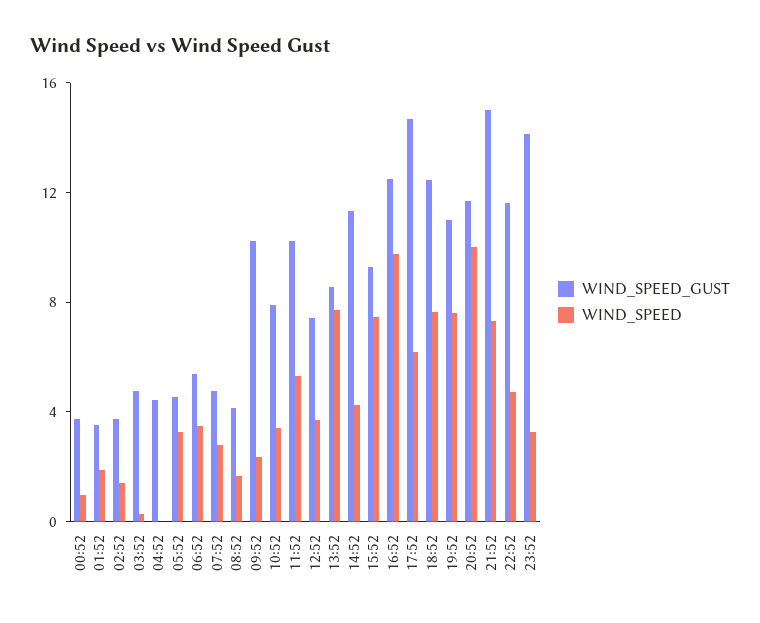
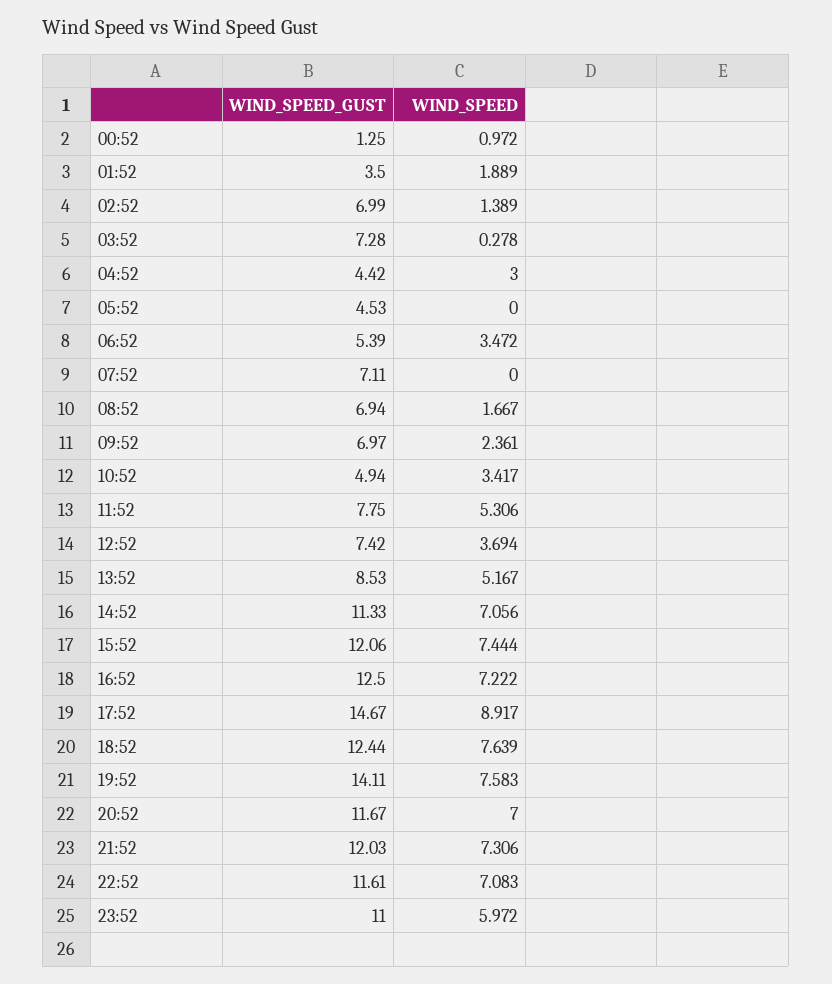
  {
    "WIND_SPEED_GUST": {
-     "00:52": 4,
+     "00:52": 1.25,
      "01:52": 3.5,
-     "02:52": 4,
+     "02:52": 6.99,
-     "03:52": 5,
+     "03:52": 7.28,
      "04:52": 4.42,
      "05:52": 4.53,
      "06:52": 5.39,
-     "07:52": 5,
+     "07:52": 7.11,
-     "08:52": 4,
+     "08:52": 6.94,
-     "09:52": 10,
+     "09:52": 6.97,
-     "10:52": 8,
+     "10:52": 4.94,
-     "11:52": 10,
+     "11:52": 7.75,
      "12:52": 7.42,
      "13:52": 8.53,
      "14:52": 11.33,
-     "15:52": 9,
+     "15:52": 12.06,
      "16:52": 12.5,
      "17:52": 14.67,
      "18:52": 12.44,
-     "19:52": 11,
+     "19:52": 14.11,
      "20:52": 11.67,
-     "21:52": 15,
+     "21:52": 12.03,
      "22:52": 11.61,
-     "23:52": 14
+     "23:52": 11
    },
    "WIND_SPEED": {
      "00:52": 0.972,
      "01:52": 1.889,
      "02:52": 1.389,
      "03:52": 0.278,
-     "04:52": 0,
+     "04:52": 3,
-     "05:52": 3,
+     "05:52": 0,
      "06:52": 3.472,
-     "07:52": 3,
+     "07:52": 0,
      "08:52": 1.667,
      "09:52": 2.361,
      "10:52": 3.417,
      "11:52": 5.306,
      "12:52": 3.694,
-     "13:52": 8,
+     "13:52": 5.167,
-     "14:52": 4,
+     "14:52": 7.056,
      "15:52": 7.444,
-     "16:52": 10,
+     "16:52": 7.222,
-     "17:52": 6,
+     "17:52": 8.917,
      "18:52": 7.639,
      "19:52": 7.583,
-     "20:52": 10,
+     "20:52": 7,
      "21:52": 7.306,
-     "22:52": 5,
+     "22:52": 7.083,
-     "23:52": 3
+     "23:52": 5.972
    }
  }

